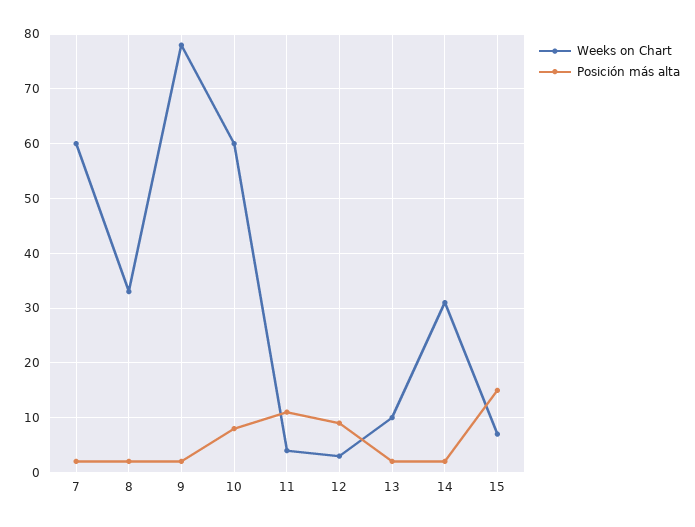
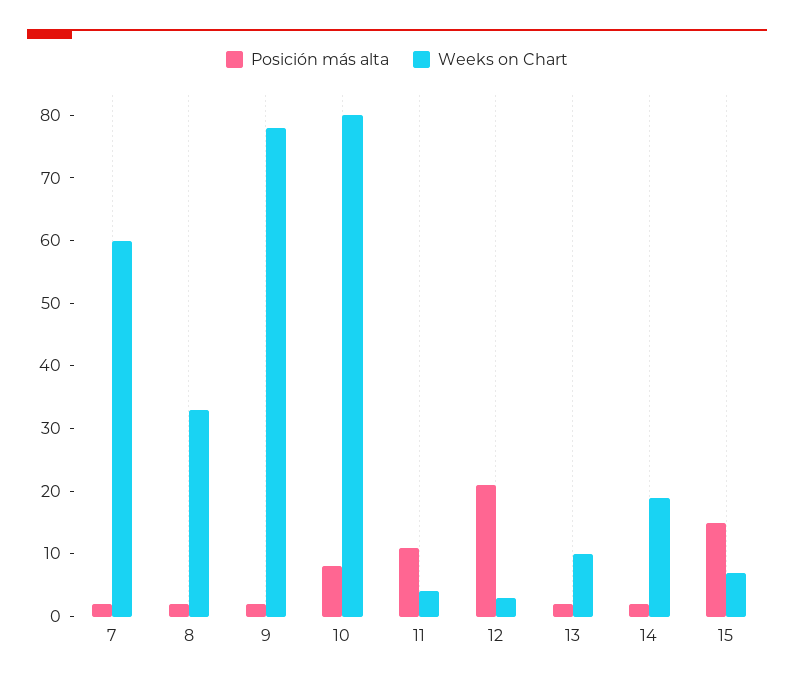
  {
    "Weeks on Chart": {
      "7": 60,
      "8": 35,
      "9": 80,
-     "10": 60,
+     "10": 80,
      "11": 5,
      "12": 5,
      "13": 10,
-     "14": 30,
+     "14": 20,
      "15": 5
    },
    "Posición más alta": {
      "7": 0,
      "8": 0,
      "9": 0,
      "10": 10,
      "11": 10,
-     "12": 10,
+     "12": 20,
      "13": 0,
      "14": 0,
      "15": 15
    }
  }

